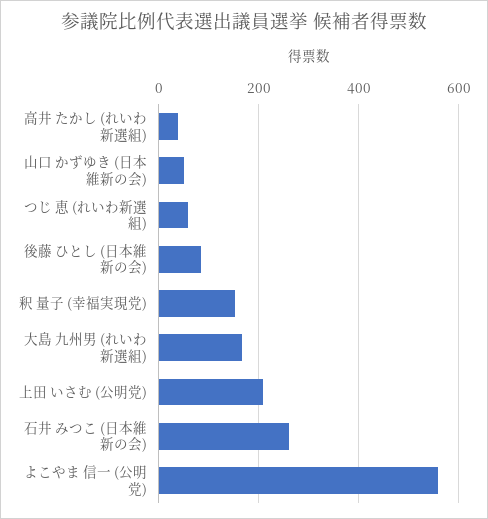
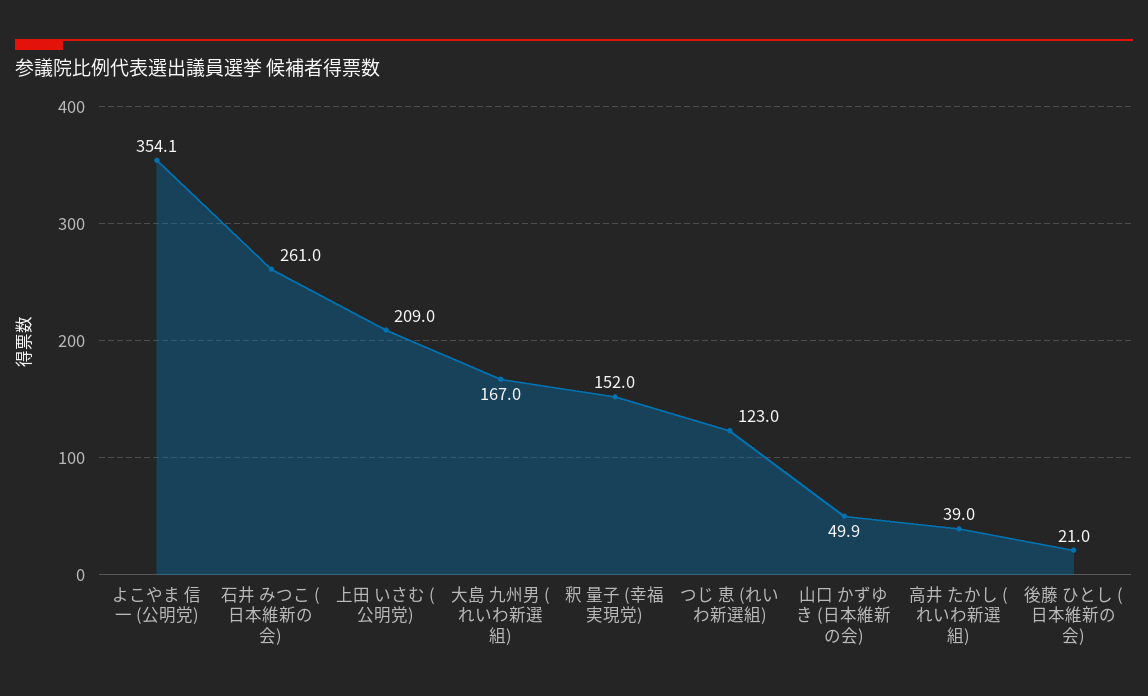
  {
    "高井 たかし (れいわ新選組)": 39,
    "山口 かずゆき (日本維新の会)": 49.9,
-   "つじ 恵 (れいわ新選組)": 60,
+   "つじ 恵 (れいわ新選組)": 123,
-   "後藤 ひとし (日本維新の会)": 80,
+   "後藤 ひとし (日本維新の会)": 21,
    "釈 量子 (幸福実現党)": 152,
    "大島 九州男 (れいわ新選組)": 167,
    "上田 いさむ (公明党)": 209,
    "石井 みつこ (日本維新の会)": 261,
-   "よこやま 信一 (公明党)": 560
+   "よこやま 信一 (公明党)": 354.1
  }

